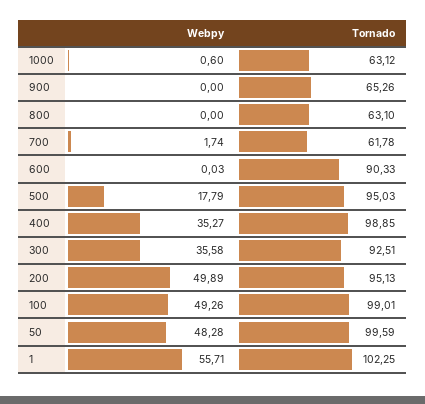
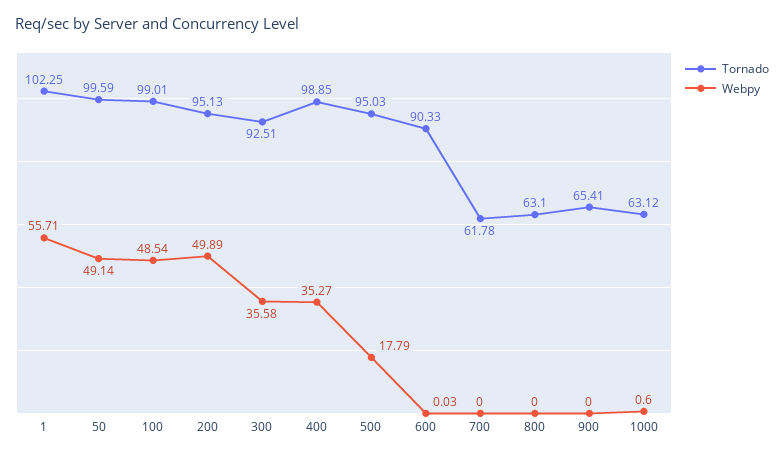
  {
    "Webpy": {
      "1000": 0.6,
      "900": 0,
      "800": 0,
-     "700": 1.74,
+     "700": 0,
      "600": 0.03,
      "500": 17.79,
      "400": 35.27,
      "300": 35.58,
      "200": 49.89,
-     "100": 49.26,
+     "100": 48.54,
-     "50": 48.28,
+     "50": 49.14,
      "1": 55.71
    },
    "Tornado": {
      "1000": 63.12,
-     "900": 65.26,
+     "900": 65.41,
      "800": 63.1,
      "700": 61.78,
      "600": 90.33,
      "500": 95.03,
      "400": 98.85,
      "300": 92.51,
      "200": 95.13,
      "100": 99.01,
      "50": 99.59,
      "1": 102.25
    }
  }

